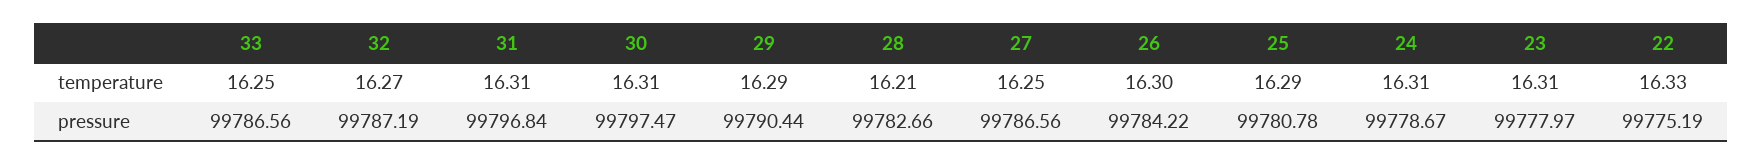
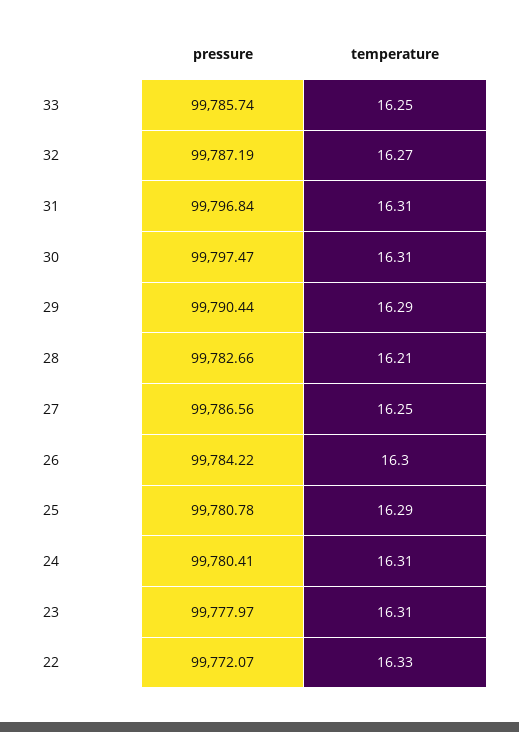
  {
    "33": {
      "temperature": 16.25,
-     "pressure": 99786.56
+     "pressure": 99785.74
    },
    "32": {
      "temperature": 16.27,
      "pressure": 99787.19
    },
    "31": {
      "temperature": 16.31,
      "pressure": 99796.84
    },
    "30": {
      "temperature": 16.31,
      "pressure": 99797.47
    },
    "29": {
      "temperature": 16.29,
      "pressure": 99790.44
    },
    "28": {
      "temperature": 16.21,
      "pressure": 99782.66
    },
    "27": {
      "temperature": 16.25,
      "pressure": 99786.56
    },
    "26": {
      "temperature": 16.3,
      "pressure": 99784.22
    },
    "25": {
      "temperature": 16.29,
      "pressure": 99780.78
    },
    "24": {
      "temperature": 16.31,
-     "pressure": 99778.67
+     "pressure": 99780.41
    },
    "23": {
      "temperature": 16.31,
      "pressure": 99777.97
    },
    "22": {
      "temperature": 16.33,
-     "pressure": 99775.19
+     "pressure": 99772.07
    }
  }

